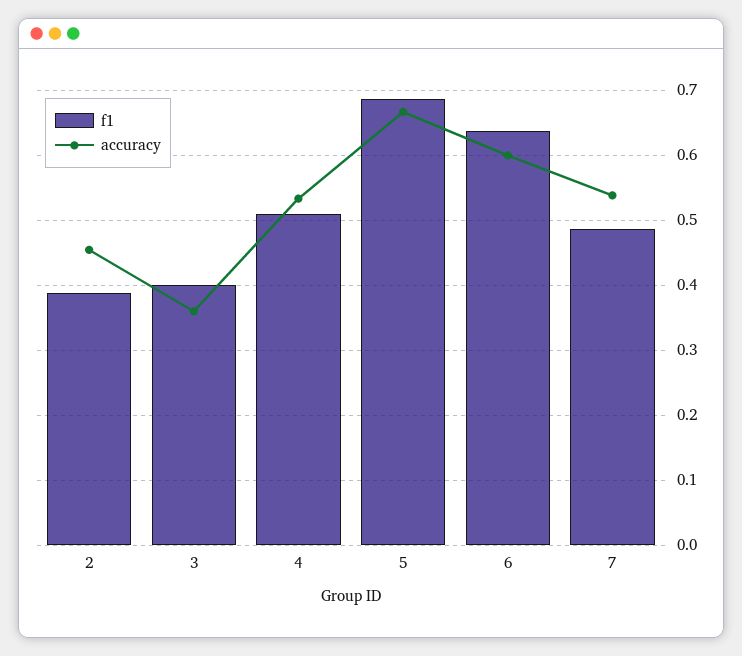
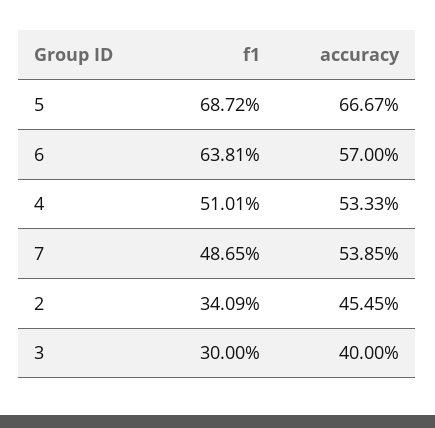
  {
    "f1": {
-     "2": 0.39,
+     "2": 0.3409,
-     "3": 0.4,
+     "3": 0.3,
      "4": 0.5101,
      "5": 0.6872,
      "6": 0.6381,
      "7": 0.4865
    },
    "accuracy": {
      "2": 0.4545,
-     "3": 0.36,
+     "3": 0.4,
      "4": 0.5333,
      "5": 0.6667,
-     "6": 0.6,
+     "6": 0.57,
      "7": 0.5385
    }
  }

